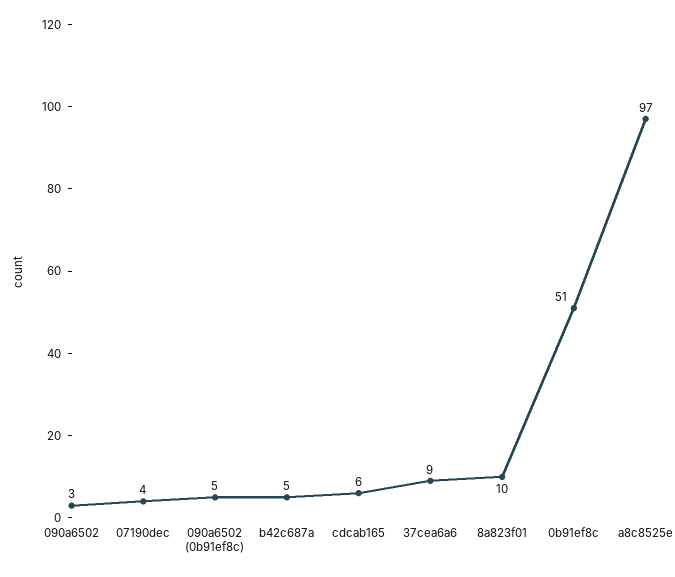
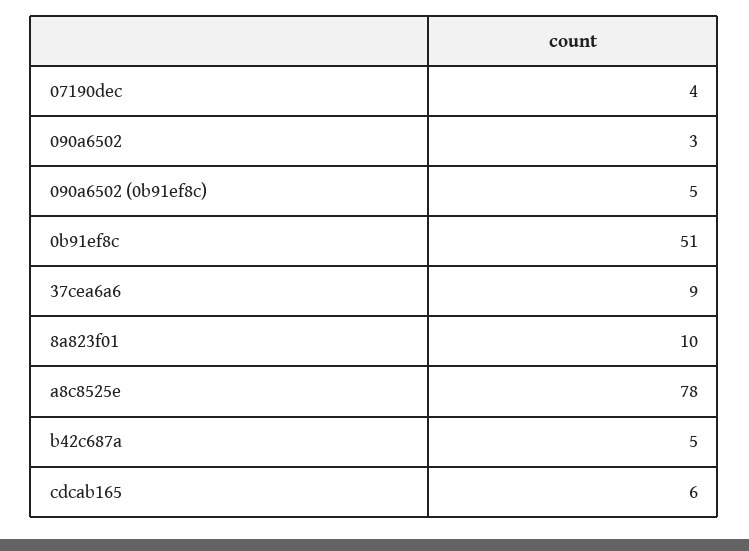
  {
    "090a6502": 3,
    "07190dec": 4,
    "090a6502 (0b91ef8c)": 5,
    "b42c687a": 5,
    "cdcab165": 6,
    "37cea6a6": 9,
    "8a823f01": 10,
    "0b91ef8c": 51,
-   "a8c8525e": 97
+   "a8c8525e": 78
  }

